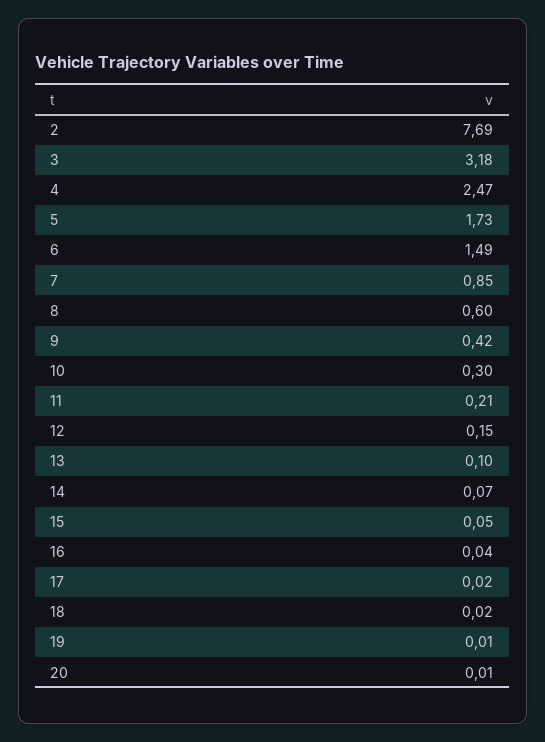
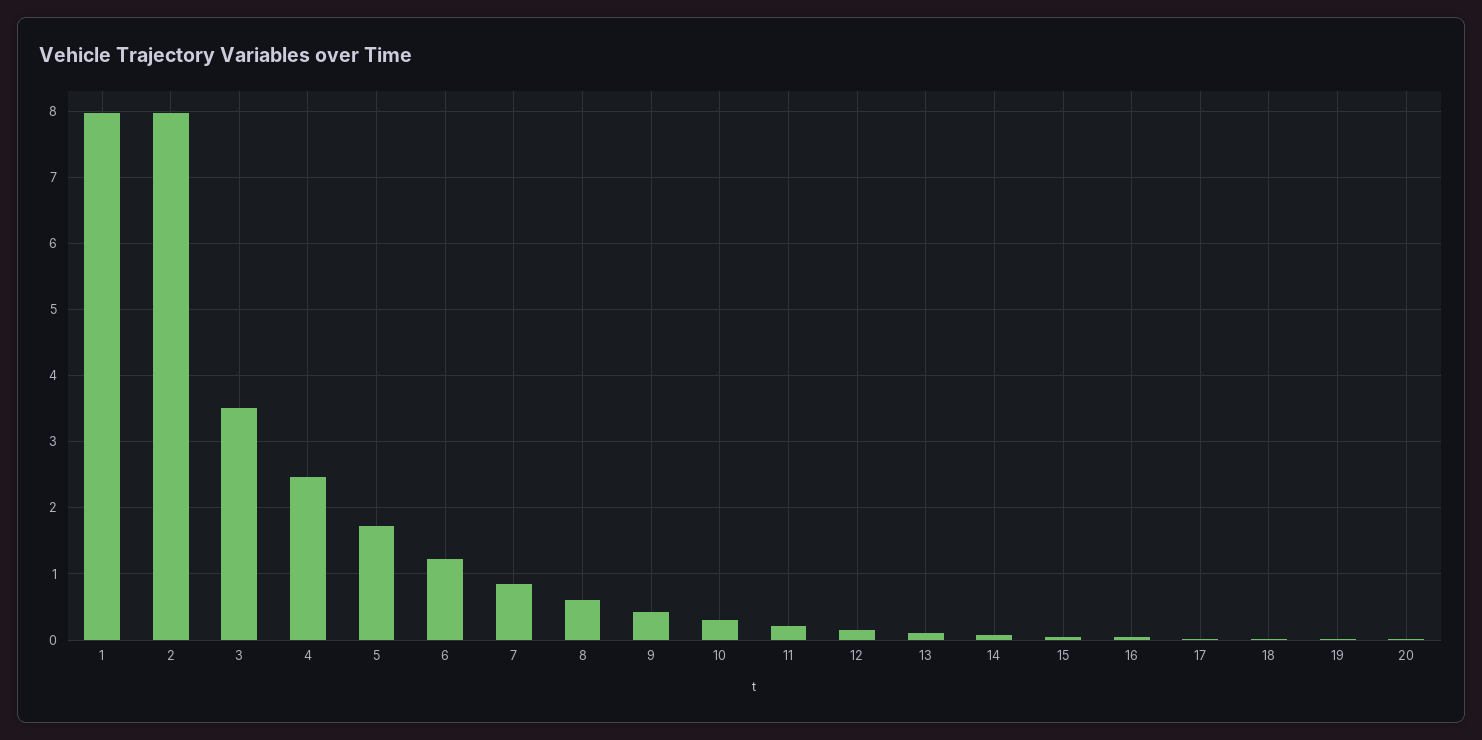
  {
-   "2": 7.69,
+   "2": 8,
-   "3": 3.18,
+   "3": 3.5,
    "4": 2.47,
    "5": 1.73,
-   "6": 1.49,
+   "6": 1.2,
    "7": 0.85,
    "8": 0.6,
    "9": 0.42,
    "10": 0.3,
    "11": 0.21,
    "12": 0.15,
    "13": 0.1,
    "14": 0.07,
    "15": 0.05,
    "16": 0.04,
    "17": 0.02,
    "18": 0.02,
    "19": 0.01,
-   "20": 0.01
+   "20": 0.01,
+   "1": 8
  }

